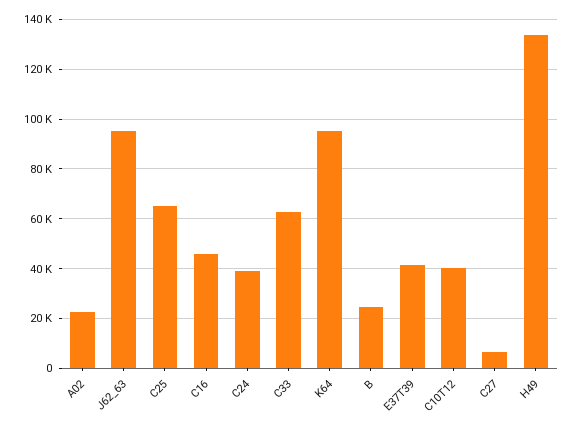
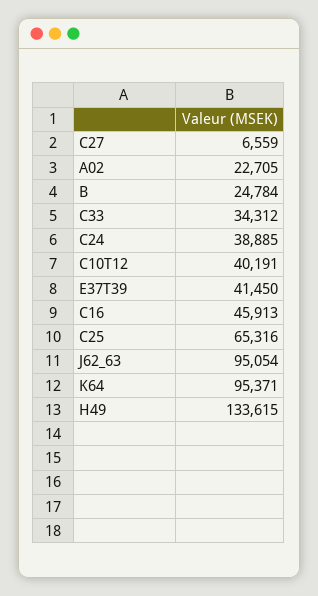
  {
    "A02": 22705,
    "J62_63": 95054,
    "C25": 65316,
    "C16": 45913,
    "C24": 38885,
-   "C33": 62500,
+   "C33": 34312,
    "K64": 95371,
    "B": 24784,
    "E37T39": 41450,
    "C10T12": 40191,
    "C27": 6559,
    "H49": 133615
  }

